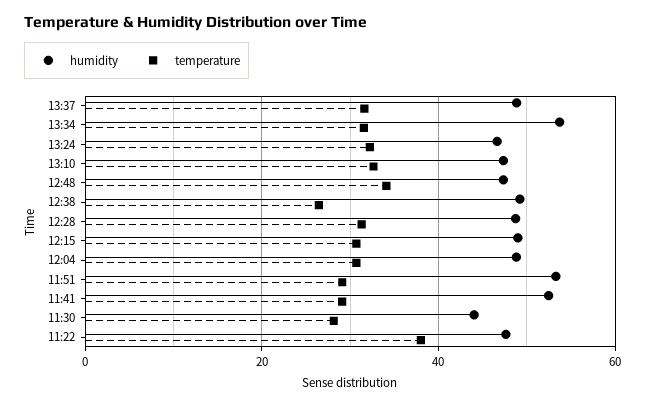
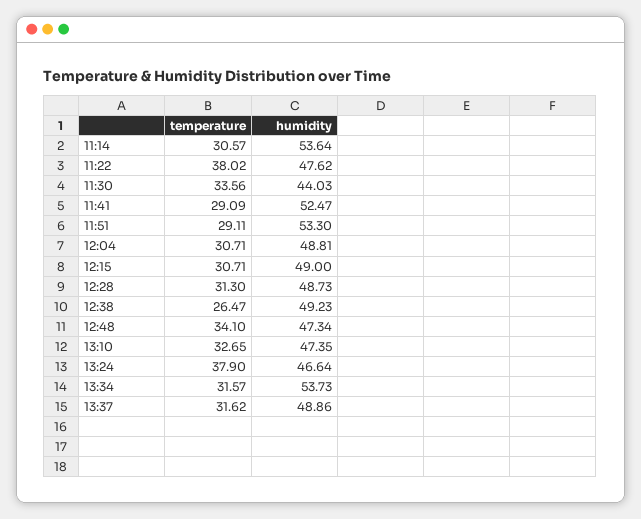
  {
    "humidity": {
      "13:37": 48.86,
      "13:34": 53.73,
      "13:24": 46.64,
      "13:10": 47.35,
      "12:48": 47.34,
      "12:38": 49.23,
      "12:28": 48.73,
      "12:15": 49,
      "12:04": 48.81,
      "11:51": 53.3,
      "11:41": 52.47,
      "11:30": 44.03,
-     "11:22": 47.62
+     "11:22": 47.62,
+     "11:14": 53.64
    },
    "temperature": {
      "13:37": 31.62,
      "13:34": 31.57,
-     "13:24": 32,
+     "13:24": 37.9,
      "13:10": 32.65,
      "12:48": 34.1,
      "12:38": 26.47,
      "12:28": 31.3,
      "12:15": 30.71,
      "12:04": 30.71,
      "11:51": 29.11,
      "11:41": 29.09,
-     "11:30": 28,
+     "11:30": 33.56,
-     "11:22": 38.02
+     "11:22": 38.02,
+     "11:14": 30.57
    }
  }

